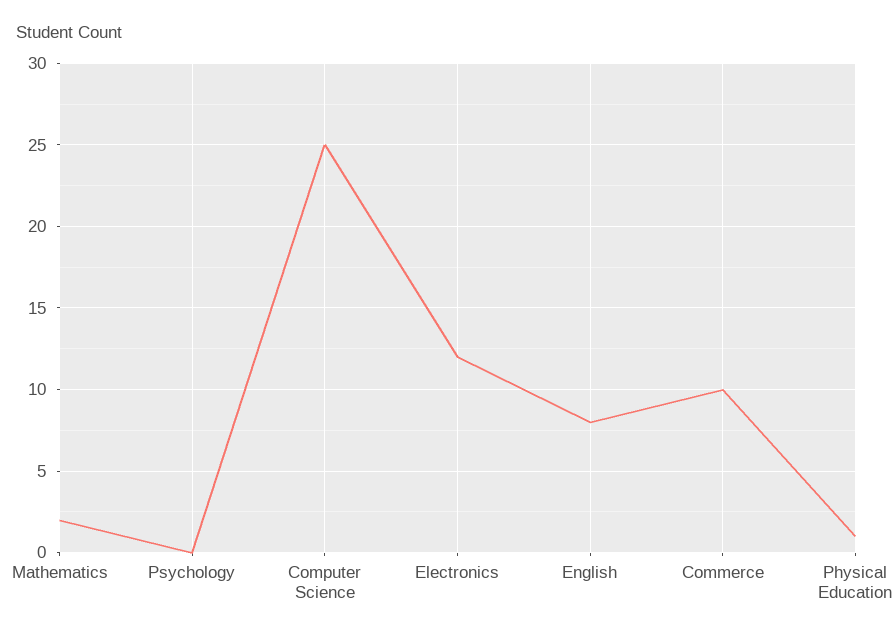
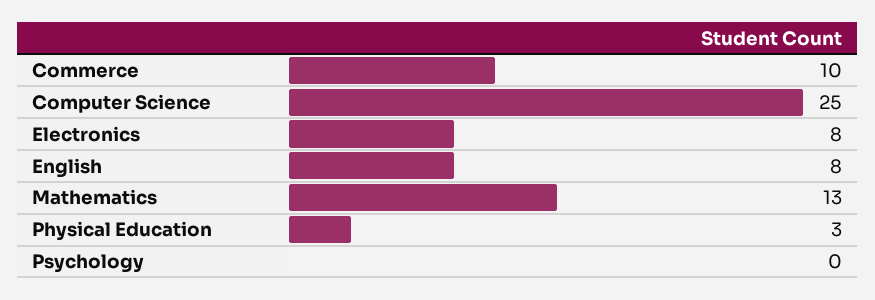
  {
-   "Mathematics": 2,
+   "Mathematics": 13,
    "Psychology": 0,
    "Computer Science": 25,
-   "Electronics": 12,
+   "Electronics": 8,
    "English": 8,
    "Commerce": 10,
-   "Physical Education": 1
+   "Physical Education": 3
  }

